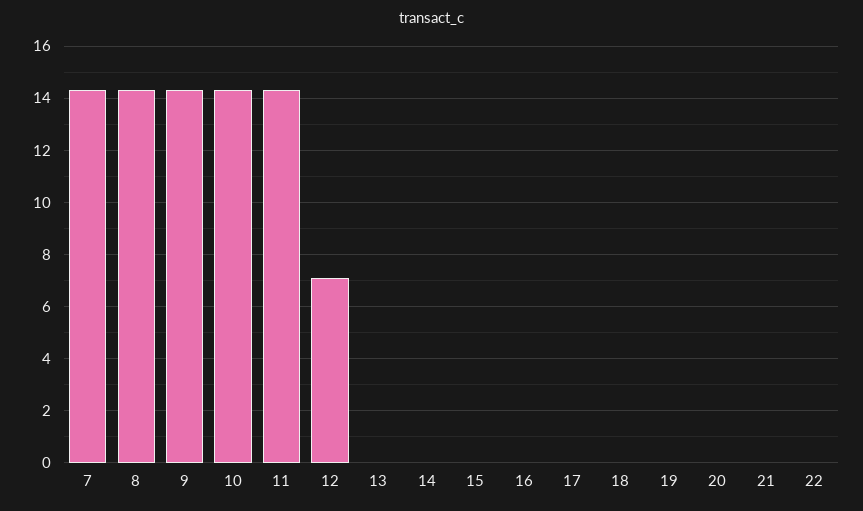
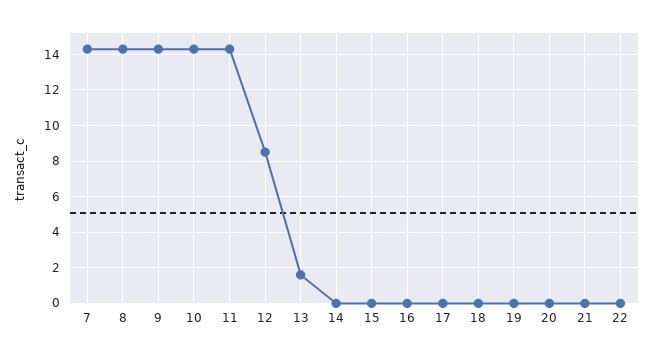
  {
    "7": 14.5,
    "8": 14.5,
    "9": 14.5,
    "10": 14.5,
    "11": 14.5,
-   "12": 7,
+   "12": 8.5,
-   "13": 0,
+   "13": 1.5,
    "14": 0,
    "15": 0,
    "16": 0,
    "17": 0,
    "18": 0,
    "19": 0,
    "20": 0,
    "21": 0,
    "22": 0
  }

